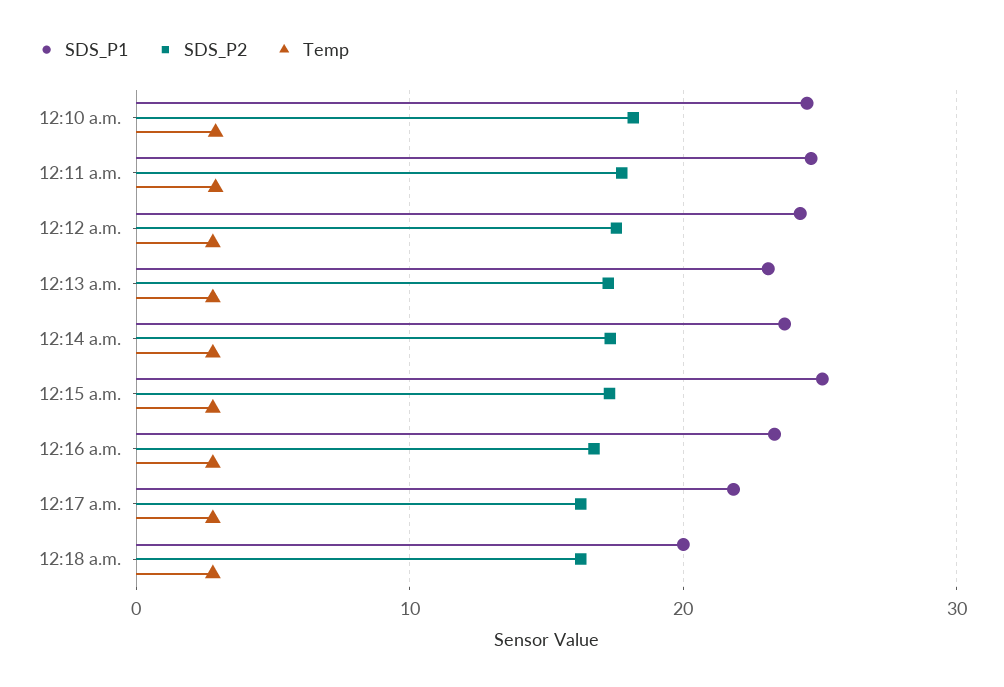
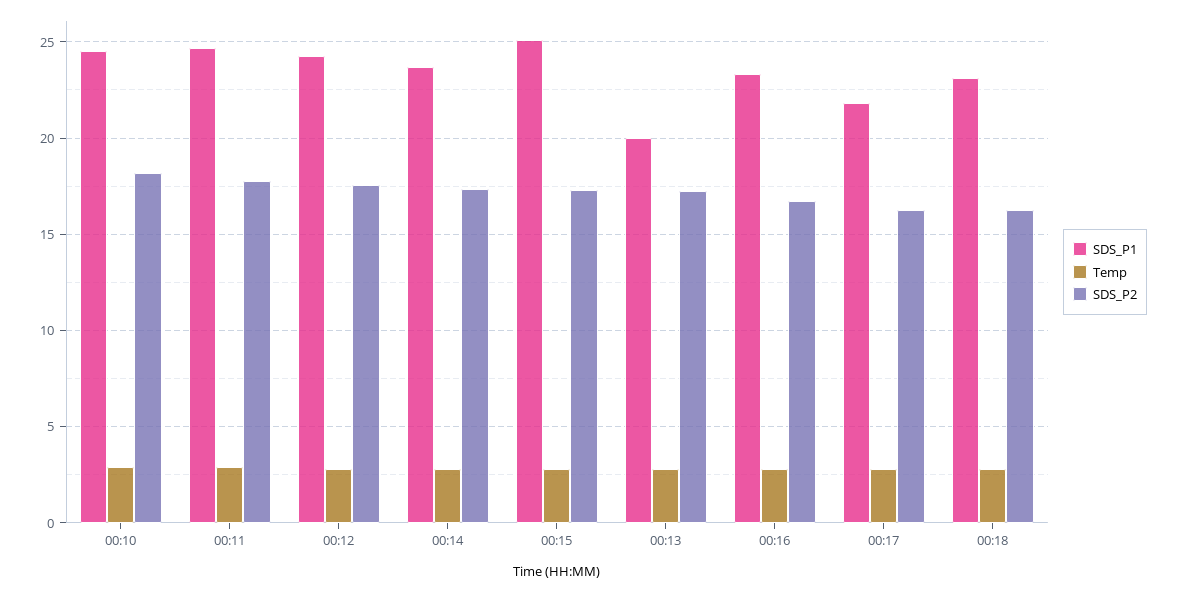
  {
    "SDS_P1": {
      "12:10 a.m.": 24.5,
      "12:11 a.m.": 24.5,
      "12:12 a.m.": 24.5,
-     "12:13 a.m.": 23,
+     "12:13 a.m.": 20,
      "12:14 a.m.": 23.5,
      "12:15 a.m.": 25,
      "12:16 a.m.": 23.5,
      "12:17 a.m.": 22,
-     "12:18 a.m.": 20
+     "12:18 a.m.": 23
    },
    "SDS_P2": {
      "12:10 a.m.": 18,
      "12:11 a.m.": 18,
      "12:12 a.m.": 17.5,
      "12:13 a.m.": 17.5,
      "12:14 a.m.": 17.5,
      "12:15 a.m.": 17.5,
      "12:16 a.m.": 16.5,
      "12:17 a.m.": 16.5,
      "12:18 a.m.": 16.5
    },
    "Temp": {
      "12:10 a.m.": 3,
      "12:11 a.m.": 3,
      "12:12 a.m.": 3,
      "12:13 a.m.": 3,
      "12:14 a.m.": 3,
      "12:15 a.m.": 3,
      "12:16 a.m.": 3,
      "12:17 a.m.": 3,
      "12:18 a.m.": 3
    }
  }

